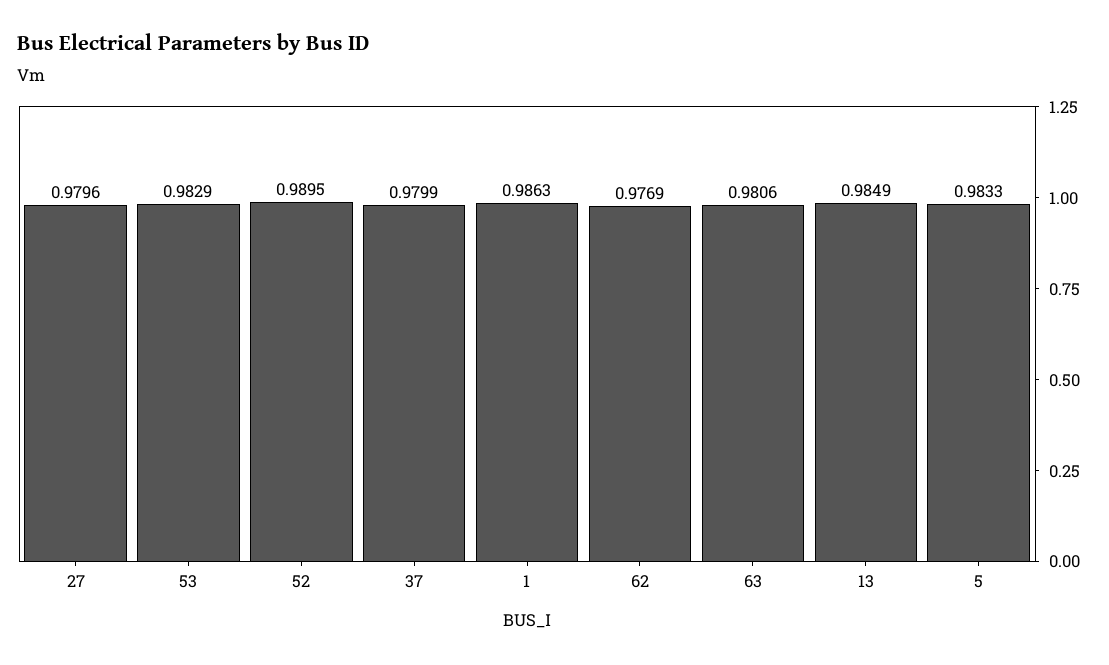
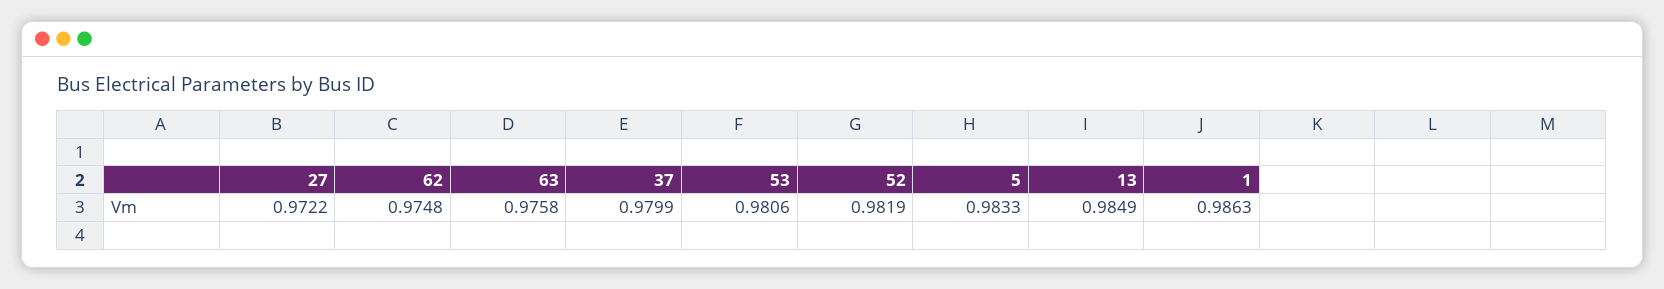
  {
-   "27": 0.9796,
+   "27": 0.9722,
-   "53": 0.9829,
+   "53": 0.9806,
-   "52": 0.9895,
+   "52": 0.9819,
    "37": 0.9799,
    "1": 0.9863,
-   "62": 0.9769,
+   "62": 0.9748,
-   "63": 0.9806,
+   "63": 0.9758,
    "13": 0.9849,
    "5": 0.9833
  }

